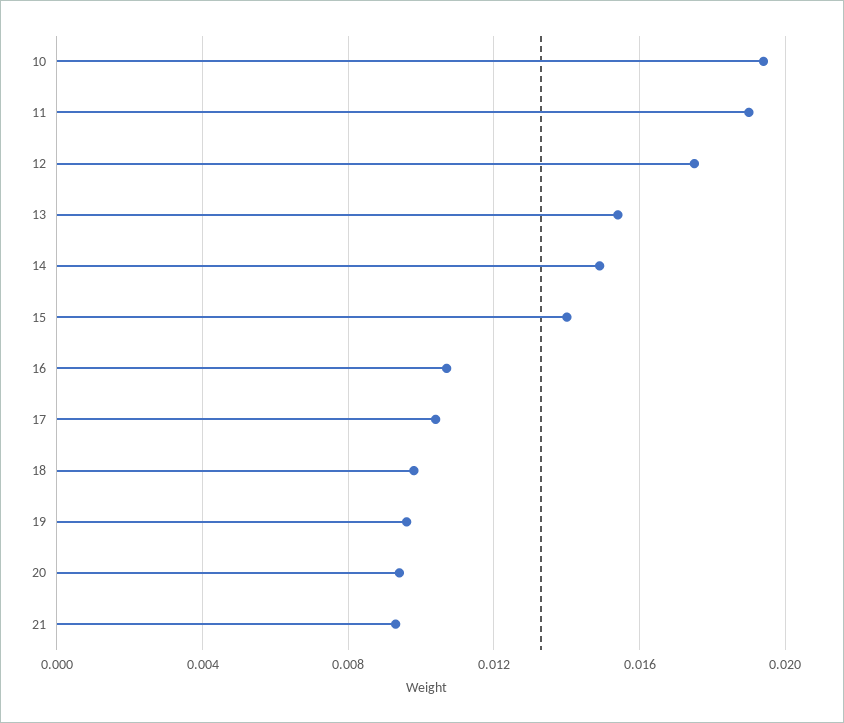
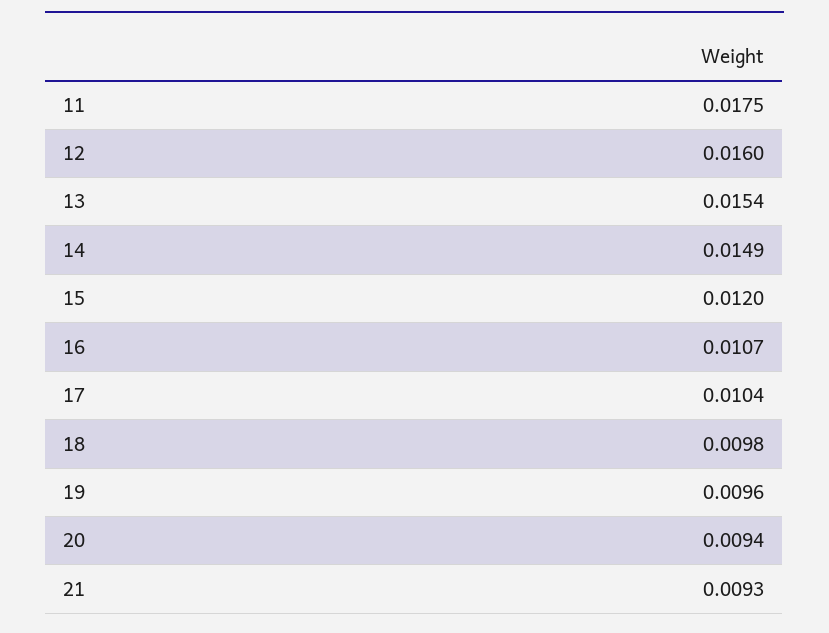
  {
-   "10": 0.0195,
-   "11": 0.019,
+   "11": 0.0175,
-   "12": 0.0175,
+   "12": 0.016,
    "13": 0.0154,
    "14": 0.0149,
-   "15": 0.014,
+   "15": 0.012,
    "16": 0.0107,
    "17": 0.0104,
    "18": 0.0098,
    "19": 0.0096,
    "20": 0.0094,
    "21": 0.0093
  }

